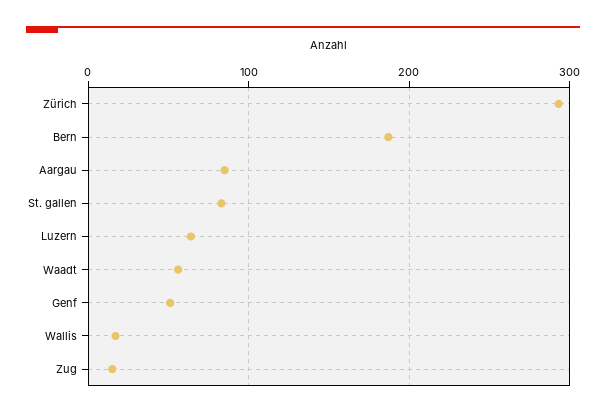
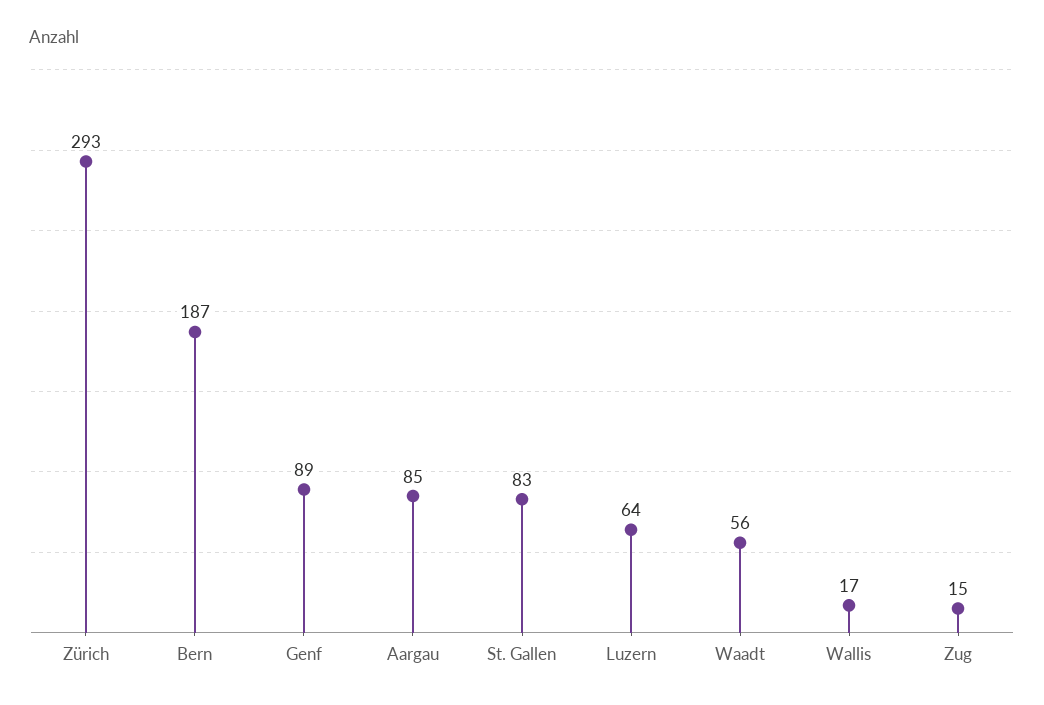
  {
    "Zürich": 293,
    "Bern": 187,
    "Aargau": 85,
    "St. gallen": 83,
    "Luzern": 64,
    "Waadt": 56,
-   "Genf": 50,
+   "Genf": 89,
    "Wallis": 17,
    "Zug": 15
  }

